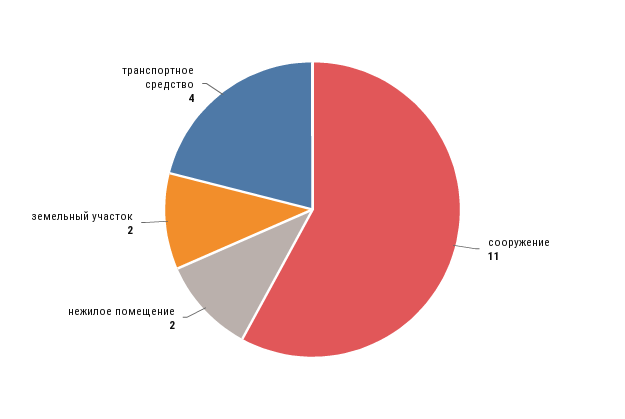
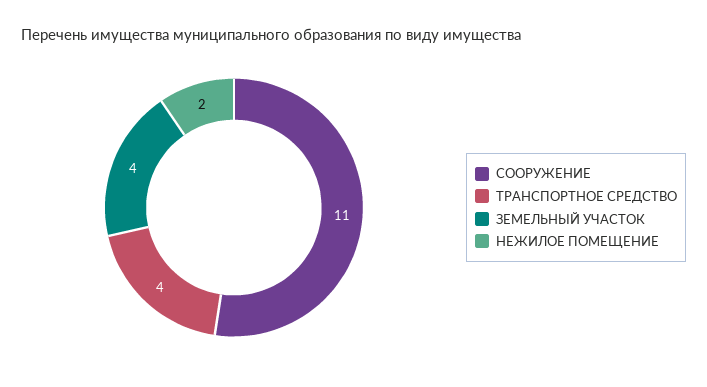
  {
    "сооружение": 11,
    "нежилое помещение": 2,
-   "земельный участок": 2,
+   "земельный участок": 4,
    "транспортное средство": 4
  }

